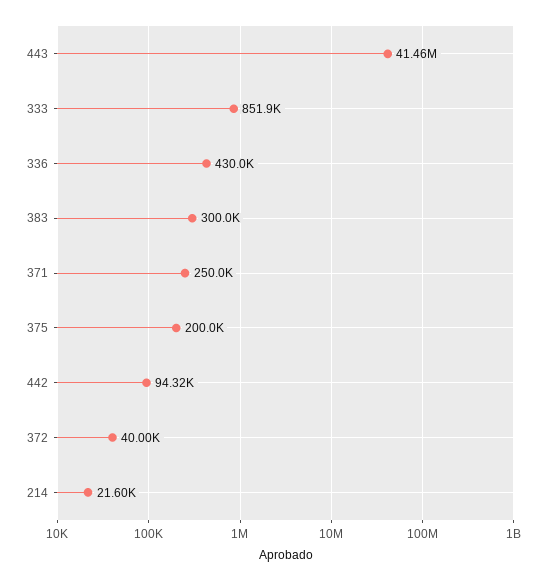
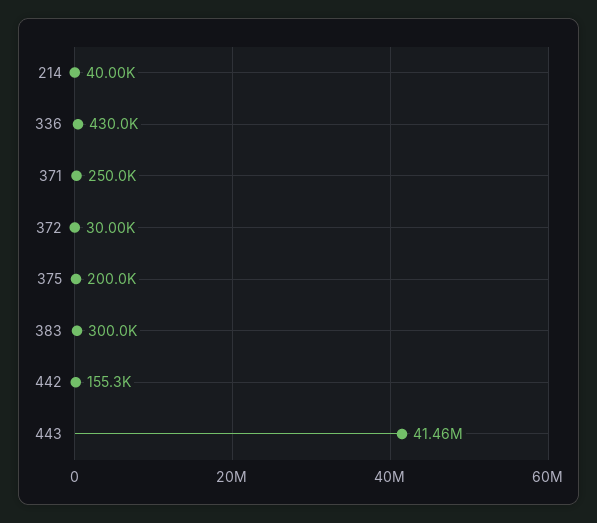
  {
    "443": 41460000,
-   "333": 851900,
    "336": 430000,
    "383": 300000,
    "371": 250000,
    "375": 200000,
-   "442": 94320,
+   "442": 155300,
-   "372": 40000,
+   "372": 30000,
-   "214": 21600
+   "214": 40000
  }

